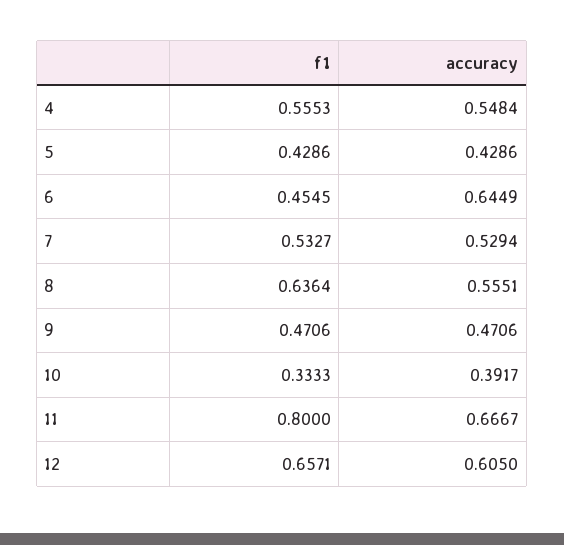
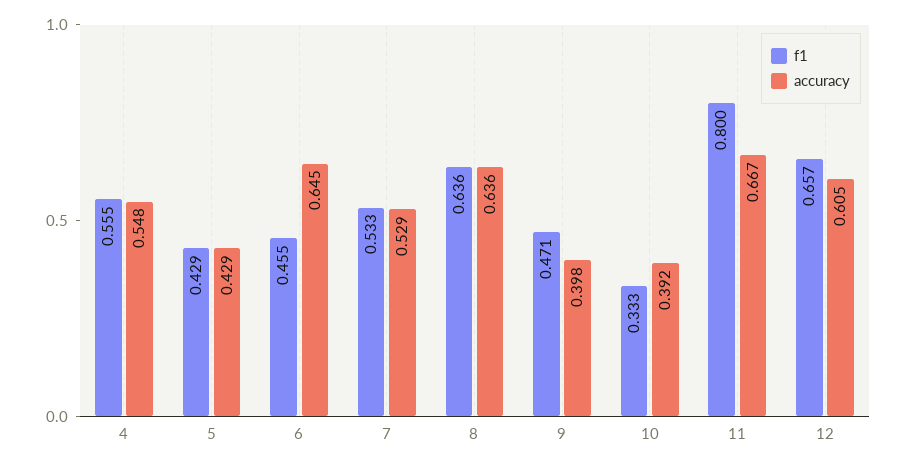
  {
    "f1": {
      "4": 0.5553,
      "5": 0.4286,
      "6": 0.4545,
      "7": 0.5327,
      "8": 0.6364,
      "9": 0.4706,
      "10": 0.3333,
      "11": 0.8,
      "12": 0.6571
    },
    "accuracy": {
      "4": 0.5484,
      "5": 0.4286,
      "6": 0.6449,
      "7": 0.5294,
-     "8": 0.5551,
+     "8": 0.636,
-     "9": 0.4706,
+     "9": 0.398,
      "10": 0.3917,
      "11": 0.6667,
      "12": 0.605
    }
  }

